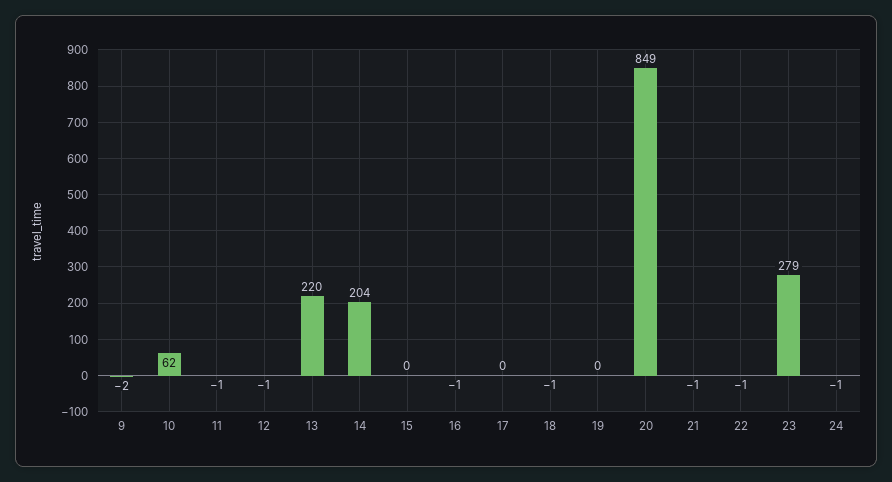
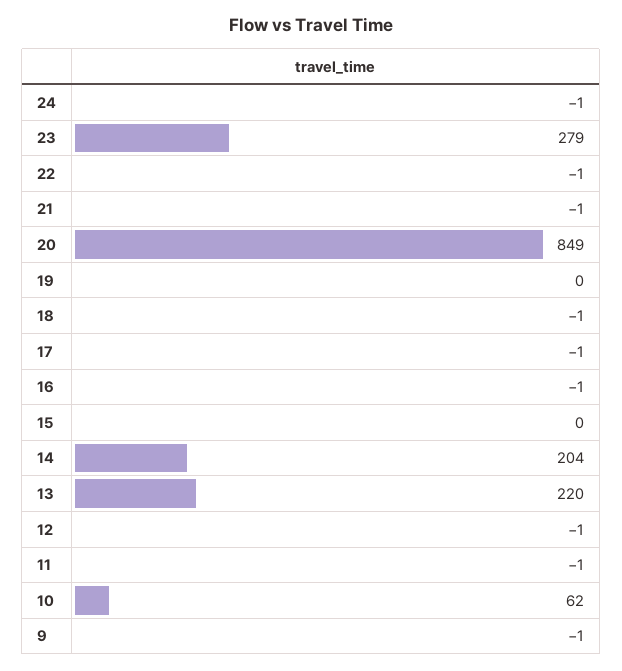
  {
-   "9": -2,
+   "9": -1,
    "10": 62,
    "11": -1,
    "12": -1,
    "13": 220,
    "14": 204,
    "15": 0,
    "16": -1,
-   "17": 0,
+   "17": -1,
    "18": -1,
    "19": 0,
    "20": 849,
    "21": -1,
    "22": -1,
    "23": 279,
    "24": -1
  }

